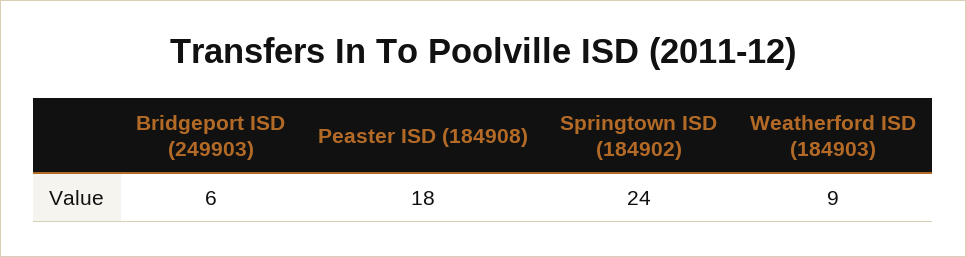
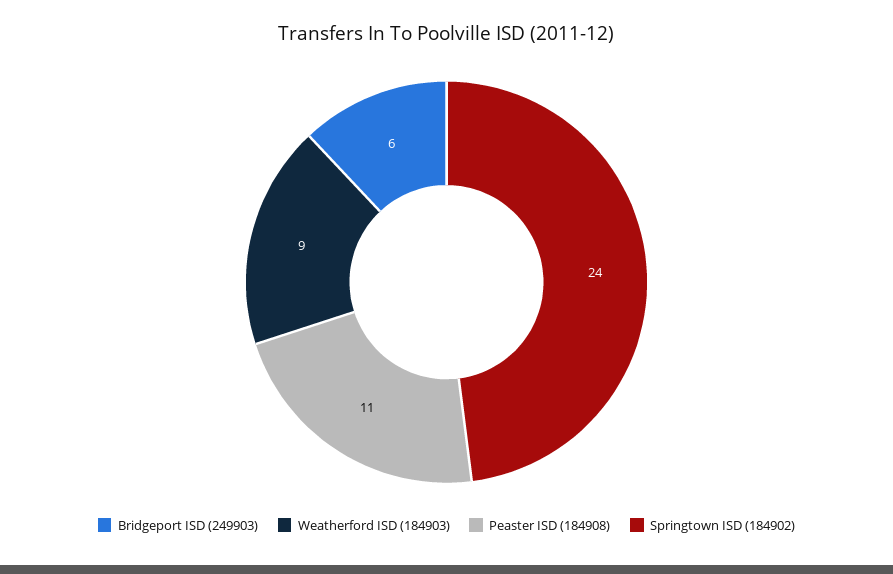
  {
    "Bridgeport ISD (249903)": 6,
-   "Peaster ISD (184908)": 18,
+   "Peaster ISD (184908)": 11,
    "Springtown ISD (184902)": 24,
    "Weatherford ISD (184903)": 9
  }

